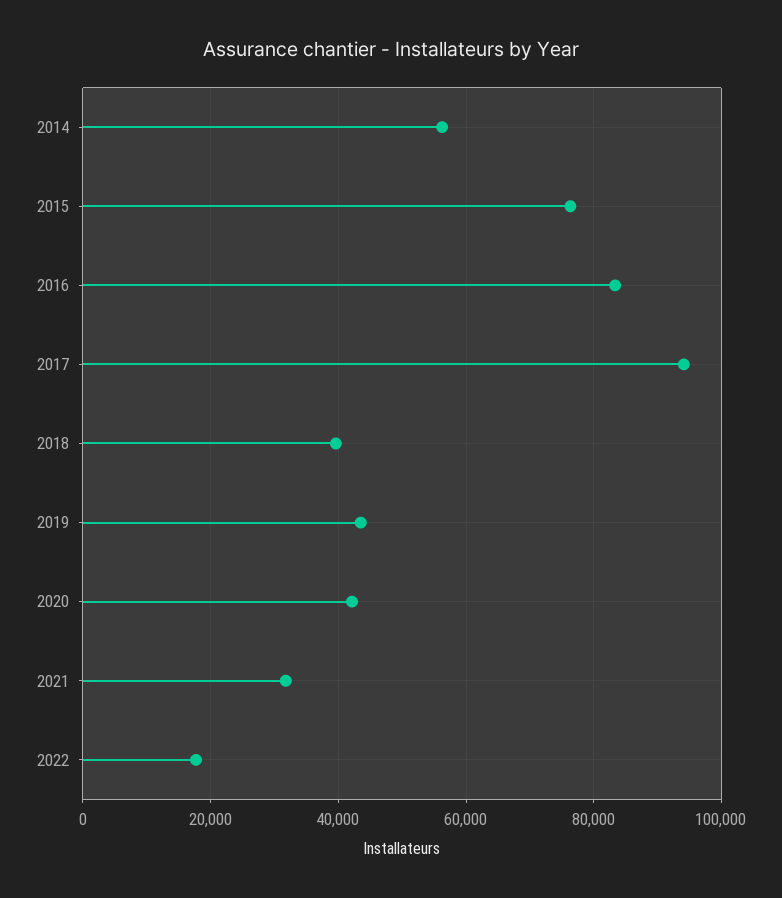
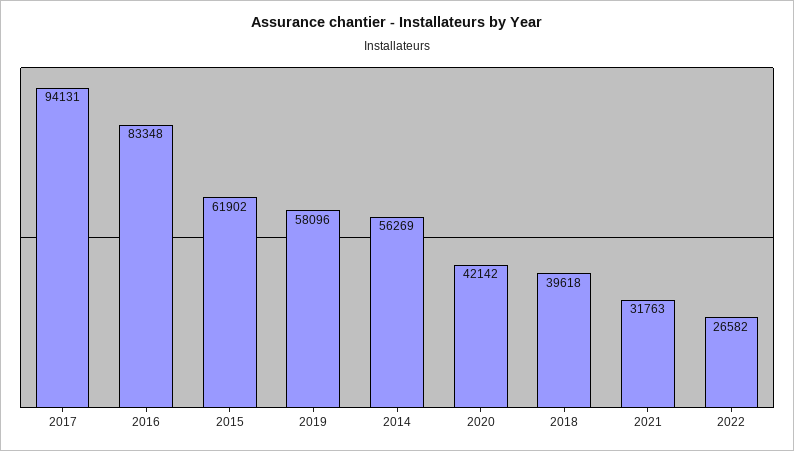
  {
    "2014": 56269,
-   "2015": 76000,
+   "2015": 61902,
    "2016": 83348,
    "2017": 94131,
    "2018": 39618,
-   "2019": 44000,
+   "2019": 58096,
    "2020": 42142,
    "2021": 31763,
-   "2022": 18000
+   "2022": 26582
  }

